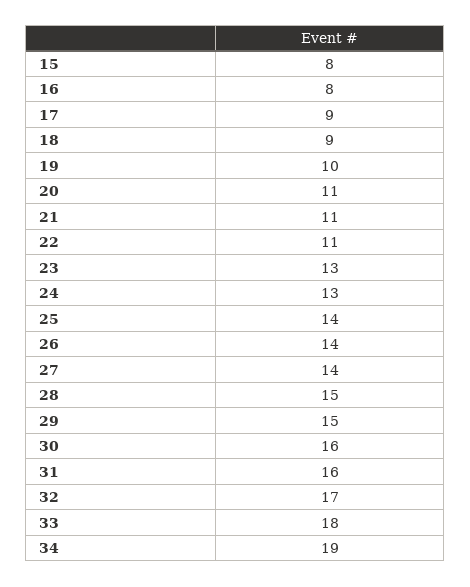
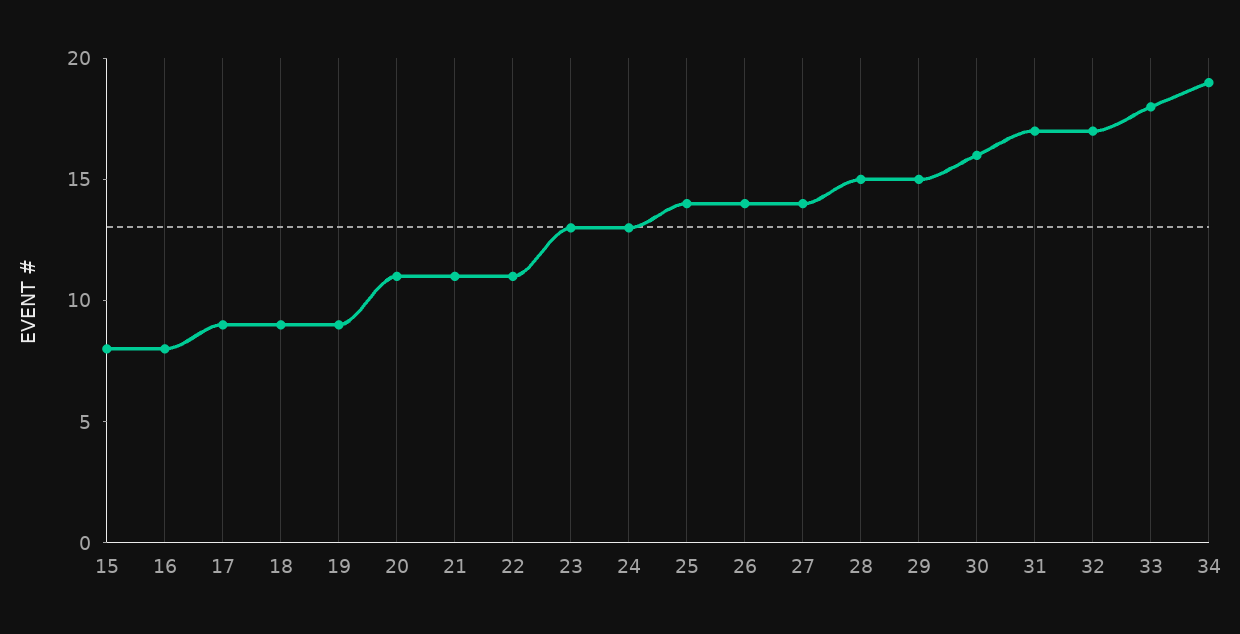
  {
    "15": 8,
    "16": 8,
    "17": 9,
    "18": 9,
-   "19": 10,
+   "19": 9,
    "20": 11,
    "21": 11,
    "22": 11,
    "23": 13,
    "24": 13,
    "25": 14,
    "26": 14,
    "27": 14,
    "28": 15,
    "29": 15,
    "30": 16,
-   "31": 16,
+   "31": 17,
    "32": 17,
    "33": 18,
    "34": 19
  }

